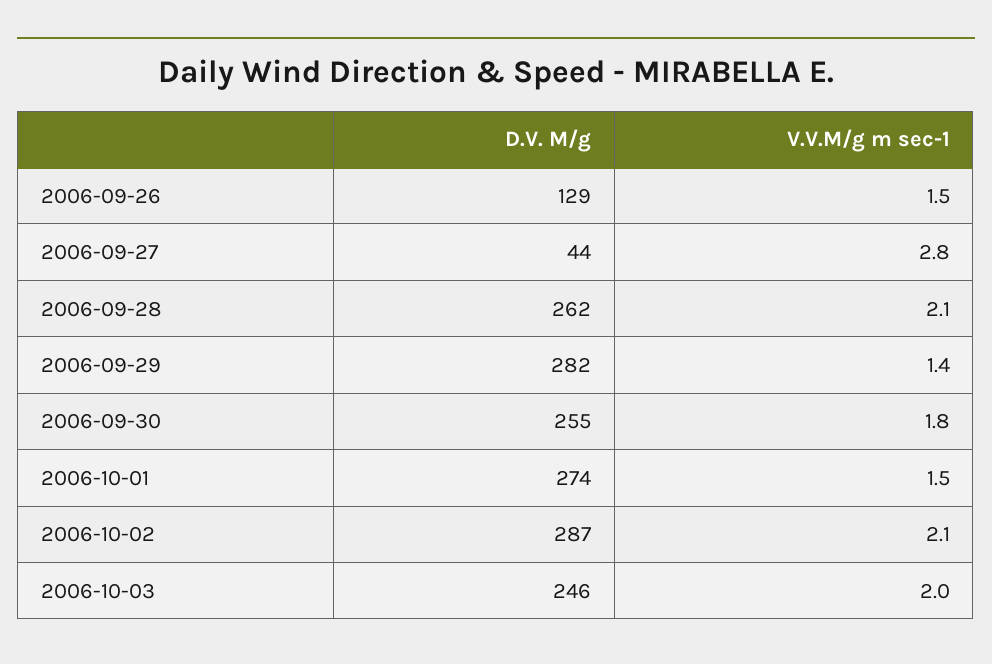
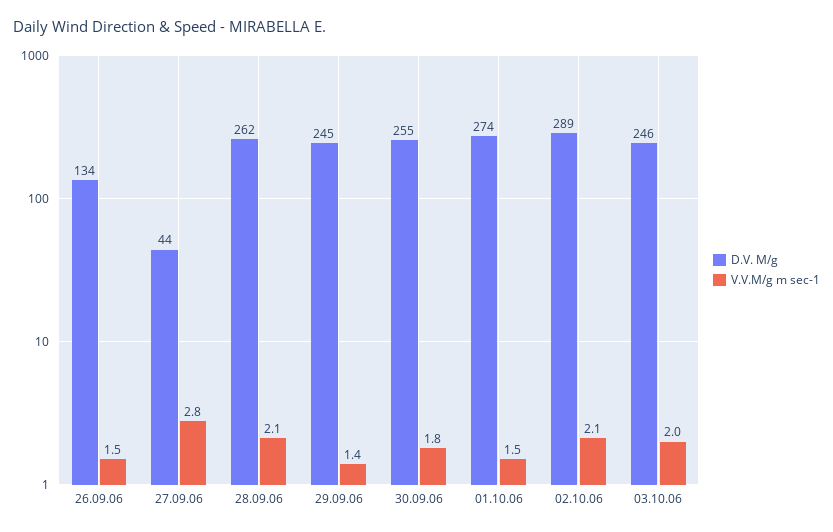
  {
    "D.V. M/g": {
-     "2006-09-26": 129,
+     "2006-09-26": 134,
      "2006-09-27": 44,
      "2006-09-28": 262,
-     "2006-09-29": 282,
+     "2006-09-29": 245,
      "2006-09-30": 255,
      "2006-10-01": 274,
-     "2006-10-02": 287,
+     "2006-10-02": 289,
      "2006-10-03": 246
    },
    "V.V.M/g m sec-1": {
      "2006-09-26": 1.5,
      "2006-09-27": 2.8,
      "2006-09-28": 2.1,
      "2006-09-29": 1.4,
      "2006-09-30": 1.8,
      "2006-10-01": 1.5,
      "2006-10-02": 2.1,
      "2006-10-03": 2
    }
  }

